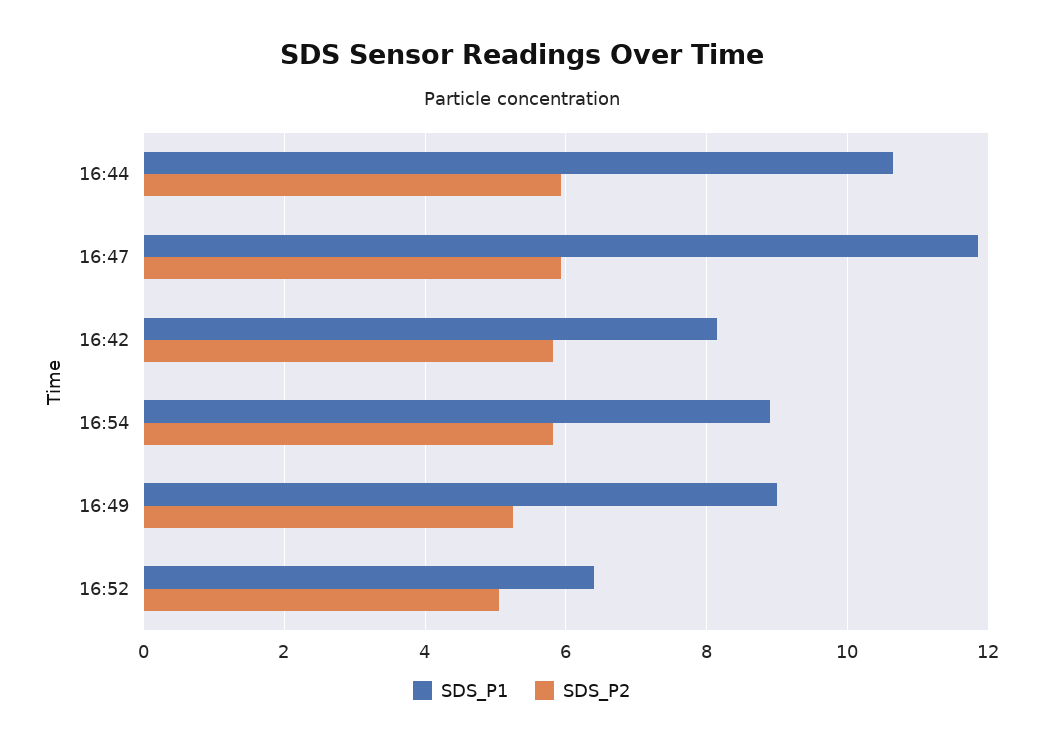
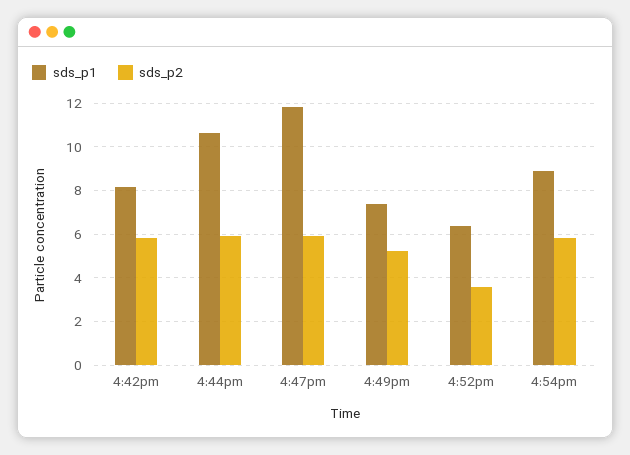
  {
    "SDS_P1": {
      "16:44": 10.6,
      "16:47": 11.8,
      "16:42": 8.2,
      "16:54": 9,
-     "16:49": 9,
+     "16:49": 7.5,
      "16:52": 6.4
    },
    "SDS_P2": {
      "16:44": 6,
      "16:47": 6,
      "16:42": 5.8,
      "16:54": 5.8,
      "16:49": 5.2,
-     "16:52": 5
+     "16:52": 3.5
    }
  }

